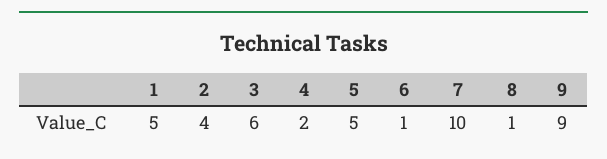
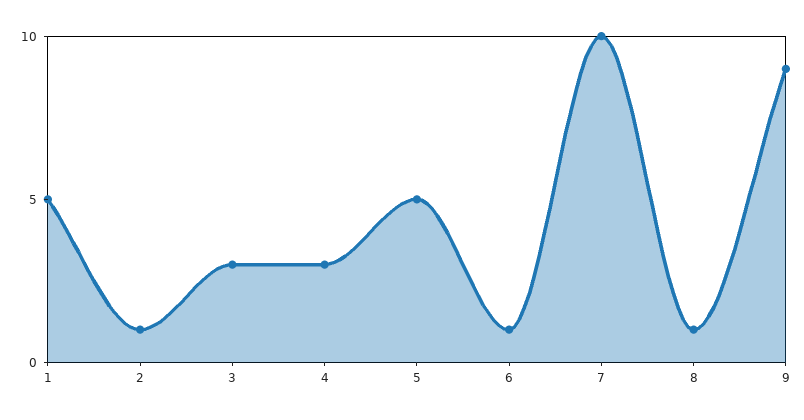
  {
    "1": 5,
-   "2": 4,
+   "2": 1,
-   "3": 6,
+   "3": 3,
-   "4": 2,
+   "4": 3,
    "5": 5,
    "6": 1,
    "7": 10,
    "8": 1,
    "9": 9
  }

